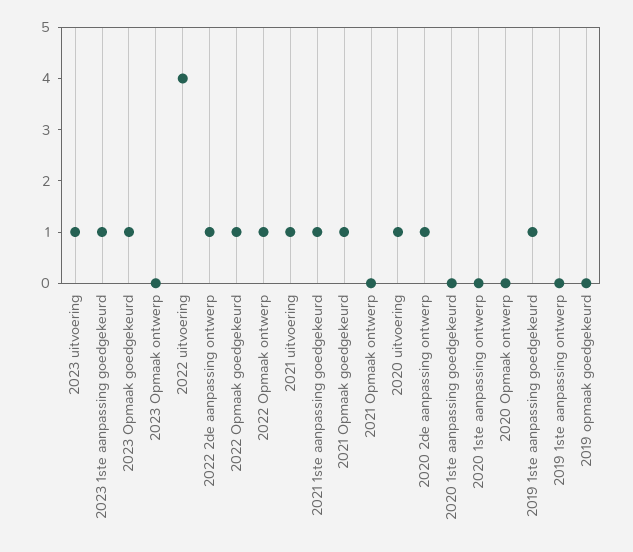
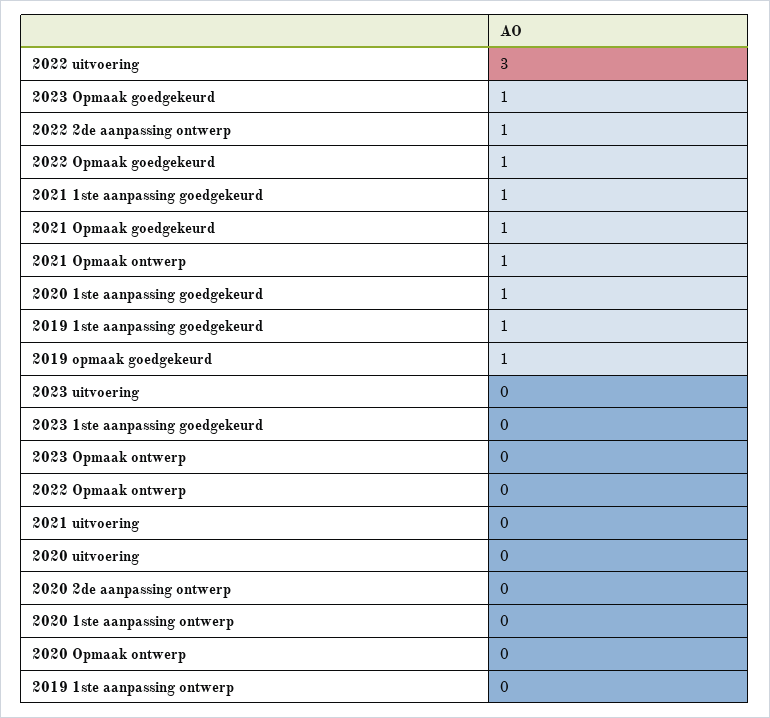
  {
-   "2023 uitvoering": 1,
+   "2023 uitvoering": 0,
-   "2023 1ste aanpassing goedgekeurd": 1,
+   "2023 1ste aanpassing goedgekeurd": 0,
    "2023 Opmaak goedgekeurd": 1,
    "2023 Opmaak ontwerp": 0,
-   "2022 uitvoering": 4,
+   "2022 uitvoering": 3,
    "2022 2de aanpassing ontwerp": 1,
    "2022 Opmaak goedgekeurd": 1,
-   "2022 Opmaak ontwerp": 1,
+   "2022 Opmaak ontwerp": 0,
-   "2021 uitvoering": 1,
+   "2021 uitvoering": 0,
    "2021 1ste aanpassing goedgekeurd": 1,
    "2021 Opmaak goedgekeurd": 1,
-   "2021 Opmaak ontwerp": 0,
+   "2021 Opmaak ontwerp": 1,
-   "2020 uitvoering": 1,
+   "2020 uitvoering": 0,
-   "2020 2de aanpassing ontwerp": 1,
+   "2020 2de aanpassing ontwerp": 0,
-   "2020 1ste aanpassing goedgekeurd": 0,
+   "2020 1ste aanpassing goedgekeurd": 1,
    "2020 1ste aanpassing ontwerp": 0,
    "2020 Opmaak ontwerp": 0,
    "2019 1ste aanpassing goedgekeurd": 1,
    "2019 1ste aanpassing ontwerp": 0,
-   "2019 opmaak goedgekeurd": 0
+   "2019 opmaak goedgekeurd": 1
  }

